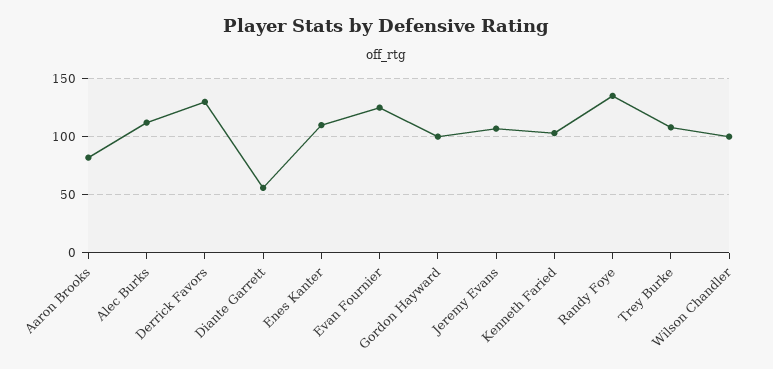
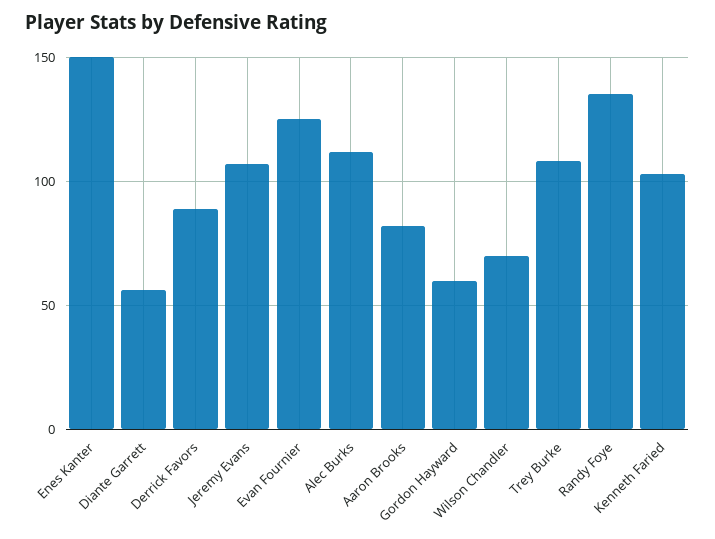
  {
    "Aaron Brooks": 80,
    "Alec Burks": 110,
-   "Derrick Favors": 130,
+   "Derrick Favors": 90,
    "Diante Garrett": 55,
-   "Enes Kanter": 110,
+   "Enes Kanter": 150,
    "Evan Fournier": 125,
-   "Gordon Hayward": 100,
+   "Gordon Hayward": 60,
    "Jeremy Evans": 105,
    "Kenneth Faried": 105,
    "Randy Foye": 135,
    "Trey Burke": 110,
-   "Wilson Chandler": 100
+   "Wilson Chandler": 70
  }

